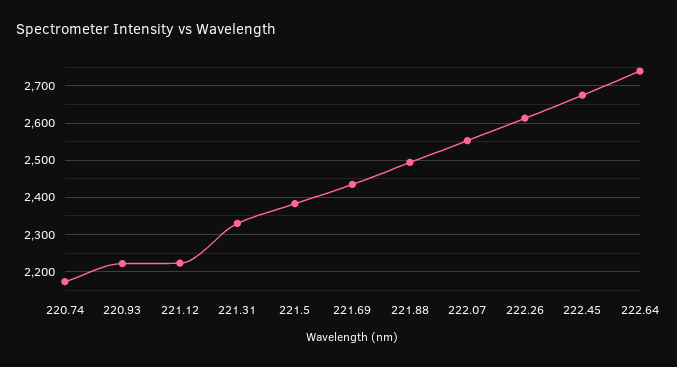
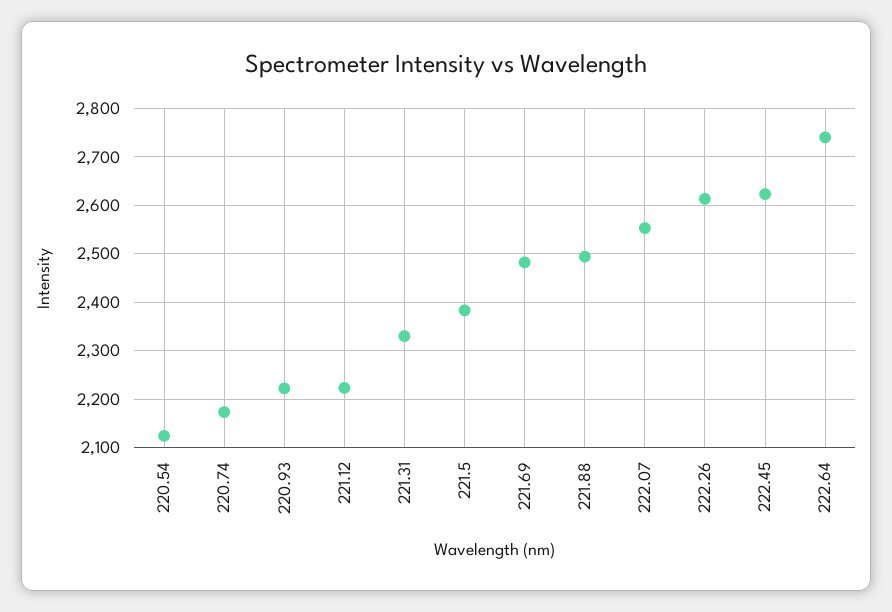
  {
    "220.74": 2180,
    "220.93": 2220,
    "221.12": 2220,
    "221.31": 2340,
    "221.5": 2380,
-   "221.69": 2440,
+   "221.69": 2480,
    "221.88": 2500,
    "222.07": 2560,
    "222.26": 2620,
-   "222.45": 2680,
+   "222.45": 2620,
-   "222.64": 2740
+   "222.64": 2740,
+   "220.54": 2120
  }

